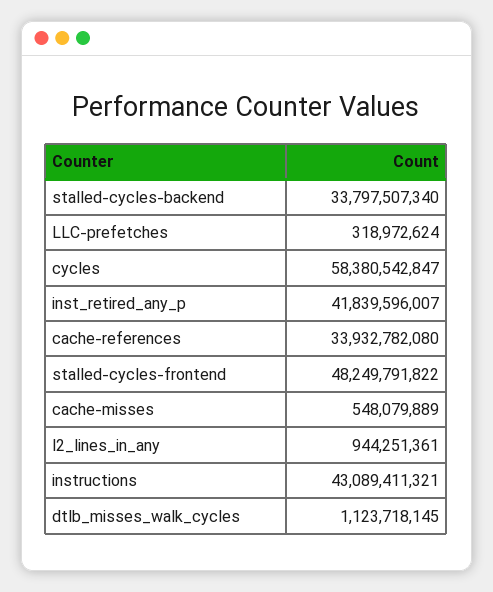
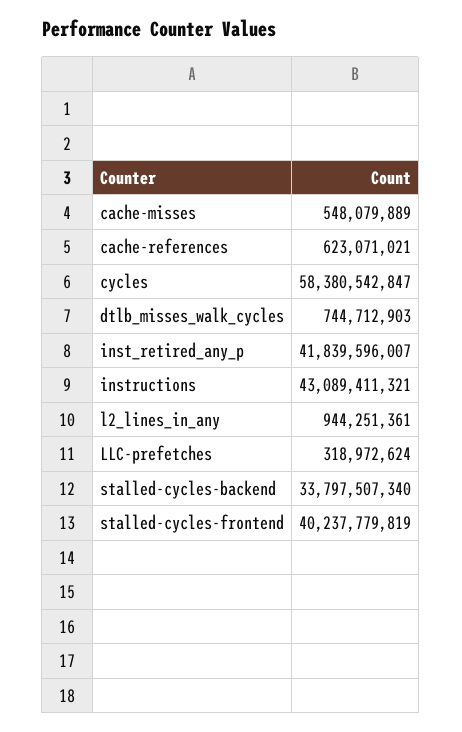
  {
    "stalled-cycles-backend": 33797507340,
    "LLC-prefetches": 318972624,
    "cycles": 58380542847,
    "inst_retired_any_p": 41839596007,
-   "cache-references": 33932782080,
+   "cache-references": 623071021,
-   "stalled-cycles-frontend": 48249791822,
+   "stalled-cycles-frontend": 40237779819,
    "cache-misses": 548079889,
    "l2_lines_in_any": 944251361,
    "instructions": 43089411321,
-   "dtlb_misses_walk_cycles": 1123718145
+   "dtlb_misses_walk_cycles": 744712903
  }

